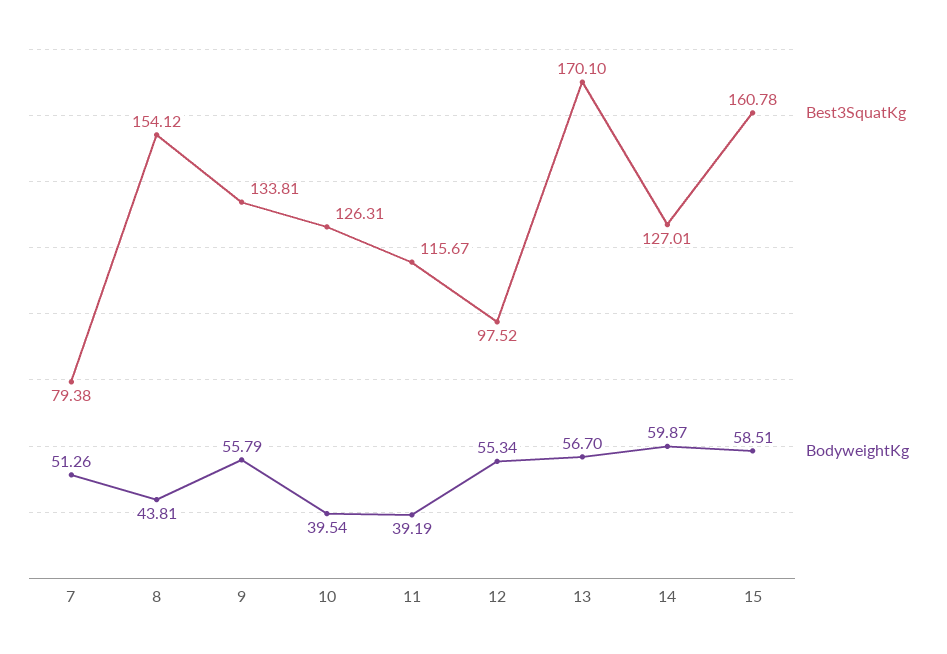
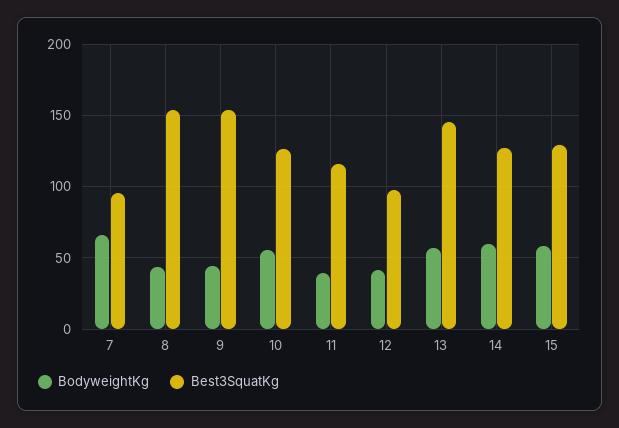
  {
    "Best3SquatKg": {
-     "7": 79.38,
+     "7": 95,
      "8": 154.12,
-     "9": 133.81,
+     "9": 155,
      "10": 126.31,
      "11": 115.67,
      "12": 97.52,
-     "13": 170.1,
+     "13": 145,
      "14": 127.01,
-     "15": 160.78
+     "15": 130
    },
    "BodyweightKg": {
-     "7": 51.26,
+     "7": 65,
      "8": 43.81,
-     "9": 55.79,
+     "9": 45,
-     "10": 39.54,
+     "10": 55,
      "11": 39.19,
-     "12": 55.34,
+     "12": 40,
      "13": 56.7,
      "14": 59.87,
      "15": 58.51
    }
  }

